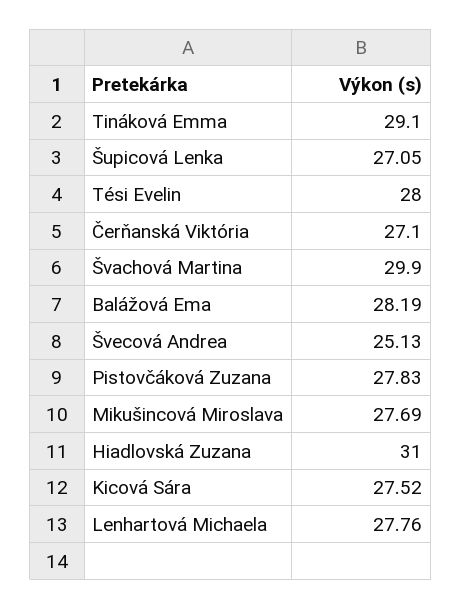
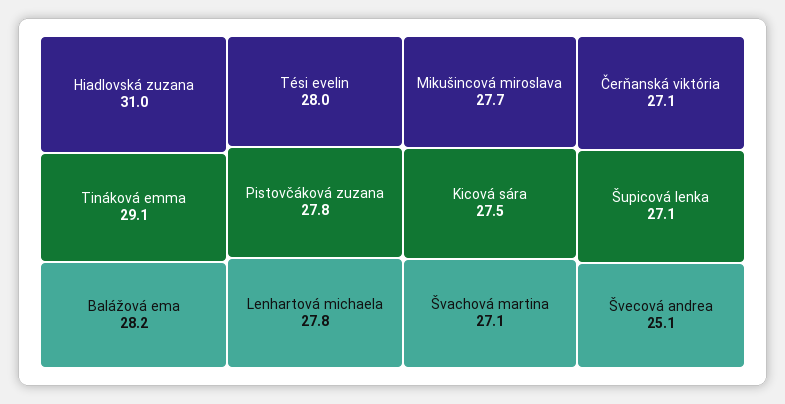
  {
    "Tináková Emma": 29.1,
    "Šupicová Lenka": 27.05,
    "Tési Evelin": 28,
    "Čerňanská Viktória": 27.1,
-   "Švachová Martina": 29.9,
+   "Švachová Martina": 27.1,
    "Balážová Ema": 28.19,
    "Švecová Andrea": 25.13,
    "Pistovčáková Zuzana": 27.83,
    "Mikušincová Miroslava": 27.69,
    "Hiadlovská Zuzana": 31,
    "Kicová Sára": 27.52,
    "Lenhartová Michaela": 27.76
  }

